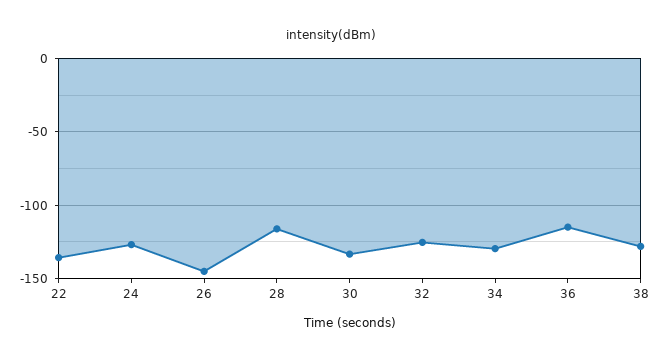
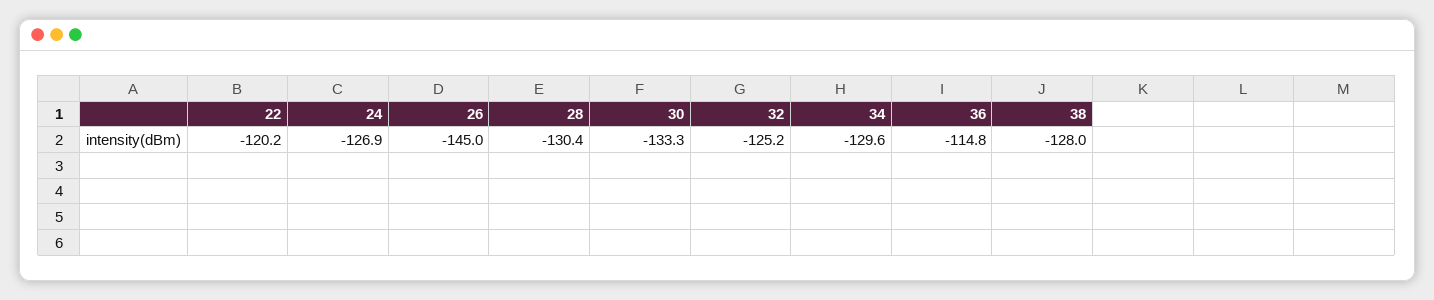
  {
-   "22": -135,
+   "22": -120.2,
    "24": -126.9,
    "26": -145,
-   "28": -115,
+   "28": -130.4,
    "30": -133.3,
    "32": -125.2,
    "34": -129.6,
    "36": -114.8,
    "38": -128
  }

